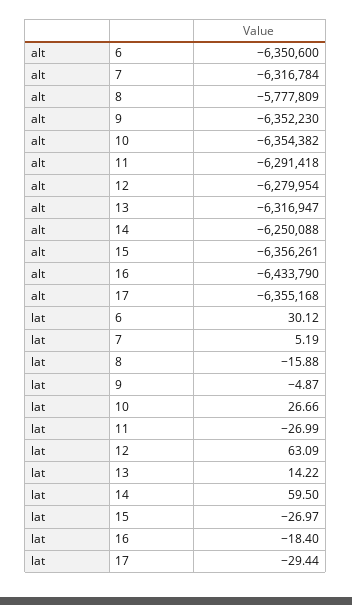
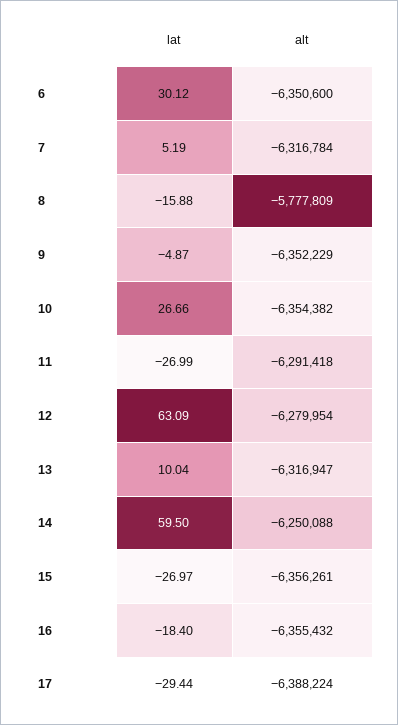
  {
    "alt": {
      "6": -6350600,
      "7": -6316784,
      "8": -5777809,
-     "9": -6352230,
+     "9": -6352229,
      "10": -6354382,
      "11": -6291418,
      "12": -6279954,
      "13": -6316947,
      "14": -6250088,
      "15": -6356261,
-     "16": -6433790,
+     "16": -6355432,
-     "17": -6355168
+     "17": -6388224
    },
    "lat": {
      "6": 30.12,
      "7": 5.19,
      "8": -15.88,
      "9": -4.87,
      "10": 26.66,
      "11": -26.99,
      "12": 63.09,
-     "13": 14.22,
+     "13": 10.04,
      "14": 59.5,
      "15": -26.97,
      "16": -18.4,
      "17": -29.44
    }
  }

